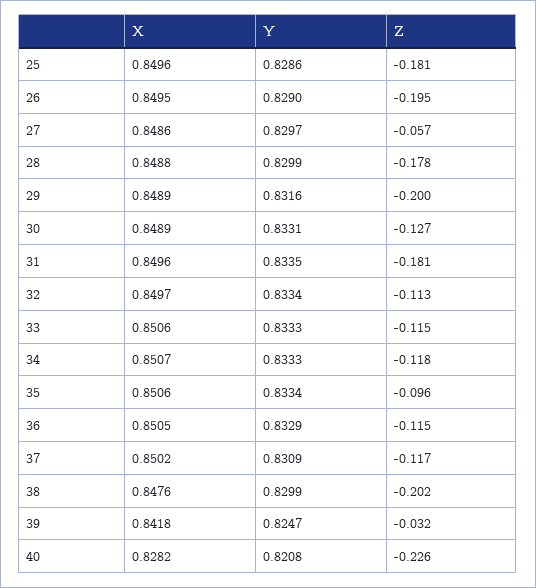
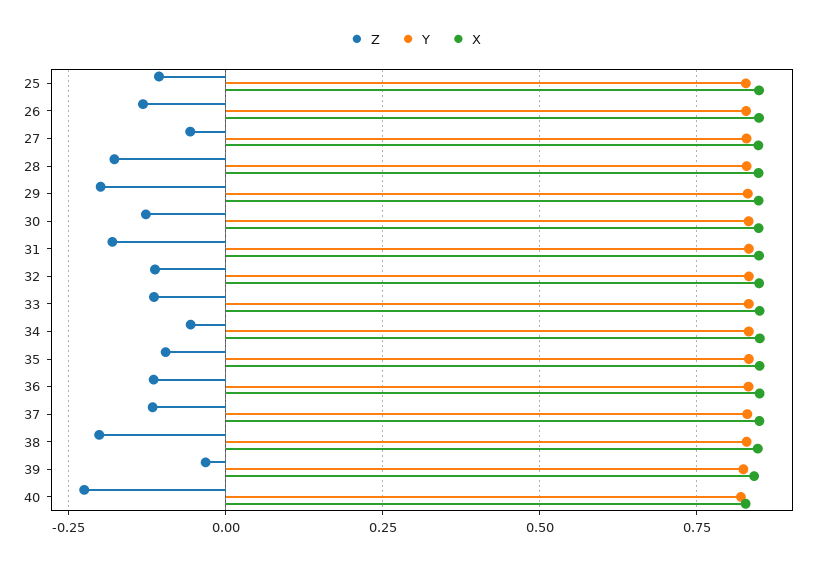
  {
    "X": {
      "25": 0.8496,
      "26": 0.8495,
      "27": 0.8486,
      "28": 0.8488,
      "29": 0.8489,
      "30": 0.8489,
      "31": 0.8496,
      "32": 0.8497,
      "33": 0.8506,
      "34": 0.8507,
      "35": 0.8506,
      "36": 0.8505,
      "37": 0.8502,
      "38": 0.8476,
      "39": 0.8418,
      "40": 0.8282
    },
    "Y": {
      "25": 0.8286,
      "26": 0.829,
      "27": 0.8297,
      "28": 0.8299,
      "29": 0.8316,
      "30": 0.8331,
      "31": 0.8335,
      "32": 0.8334,
      "33": 0.8333,
      "34": 0.8333,
      "35": 0.8334,
      "36": 0.8329,
      "37": 0.8309,
      "38": 0.8299,
      "39": 0.8247,
      "40": 0.8208
    },
    "Z": {
-     "25": -0.181,
+     "25": -0.1,
-     "26": -0.195,
+     "26": -0.125,
      "27": -0.057,
      "28": -0.178,
      "29": -0.2,
      "30": -0.127,
      "31": -0.181,
      "32": -0.113,
      "33": -0.115,
-     "34": -0.118,
+     "34": -0.05,
      "35": -0.096,
      "36": -0.115,
      "37": -0.117,
      "38": -0.202,
      "39": -0.032,
      "40": -0.226
    }
  }

